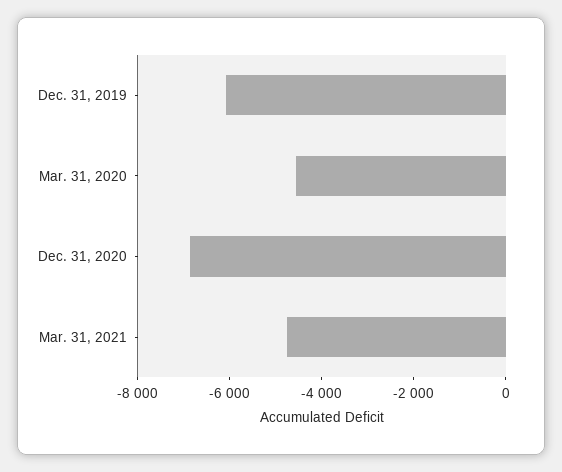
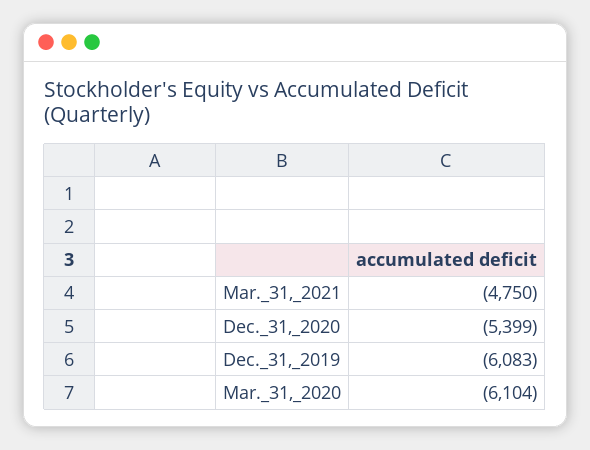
  {
    "Dec. 31, 2019": -6083,
-   "Mar. 31, 2020": -4500,
+   "Mar. 31, 2020": -6104,
-   "Dec. 31, 2020": -7000,
+   "Dec. 31, 2020": -5399,
    "Mar. 31, 2021": -4750
  }

